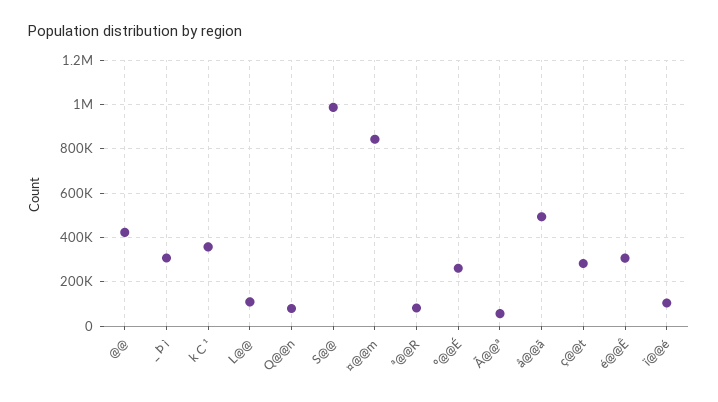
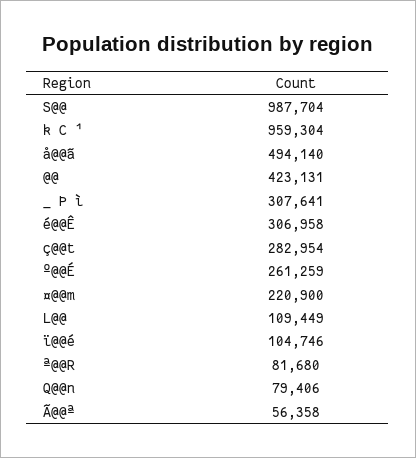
  {
    "@@": 423131,
    "_ Þ ì": 307641,
-   "k C ¹": 350000,
+   "k C ¹": 959304,
    "L@@": 109449,
    "Q@@n": 79406,
    "S@@": 987704,
-   "¤@@m": 850000,
+   "¤@@m": 220900,
    "ª@@R": 81680,
    "º@@É": 261259,
    "Ã@@ª": 56358,
    "å@@ã": 494140,
    "ç@@t": 282954,
    "é@@Ê": 306958,
    "ï@@é": 104746
  }

